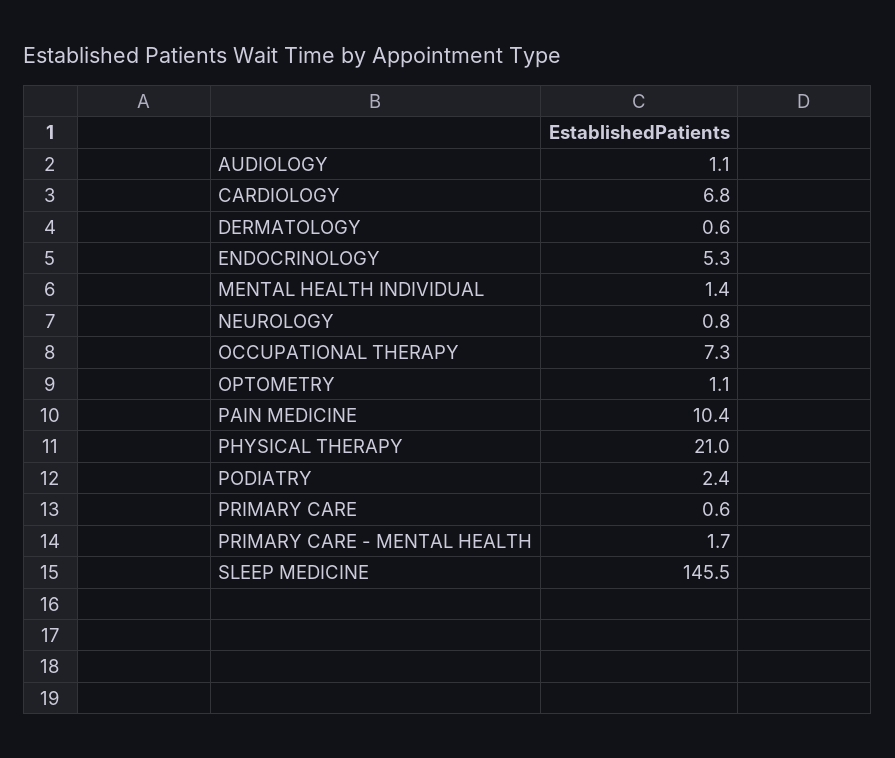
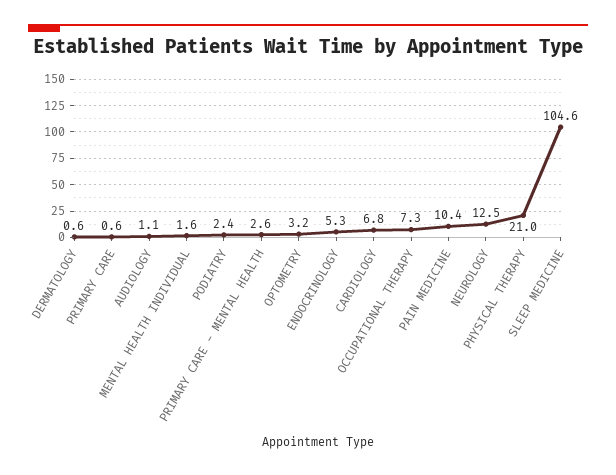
  {
    "AUDIOLOGY": 1.1,
    "CARDIOLOGY": 6.8,
    "DERMATOLOGY": 0.6,
    "ENDOCRINOLOGY": 5.3,
-   "MENTAL HEALTH INDIVIDUAL": 1.4,
+   "MENTAL HEALTH INDIVIDUAL": 1.6,
-   "NEUROLOGY": 0.8,
+   "NEUROLOGY": 12.5,
    "OCCUPATIONAL THERAPY": 7.3,
-   "OPTOMETRY": 1.1,
+   "OPTOMETRY": 3.2,
    "PAIN MEDICINE": 10.4,
    "PHYSICAL THERAPY": 21,
    "PODIATRY": 2.4,
    "PRIMARY CARE": 0.6,
-   "PRIMARY CARE - MENTAL HEALTH": 1.7,
+   "PRIMARY CARE - MENTAL HEALTH": 2.6,
-   "SLEEP MEDICINE": 145.5
+   "SLEEP MEDICINE": 104.6
  }

